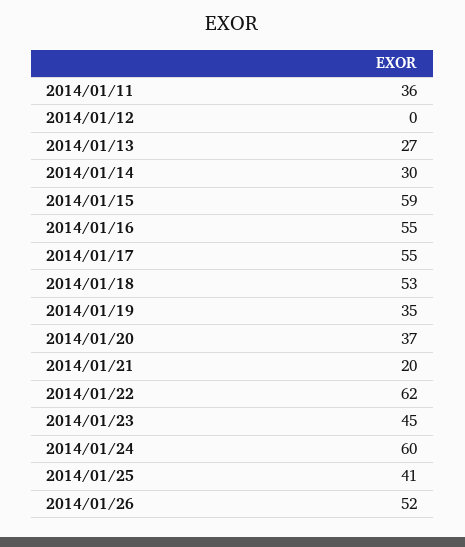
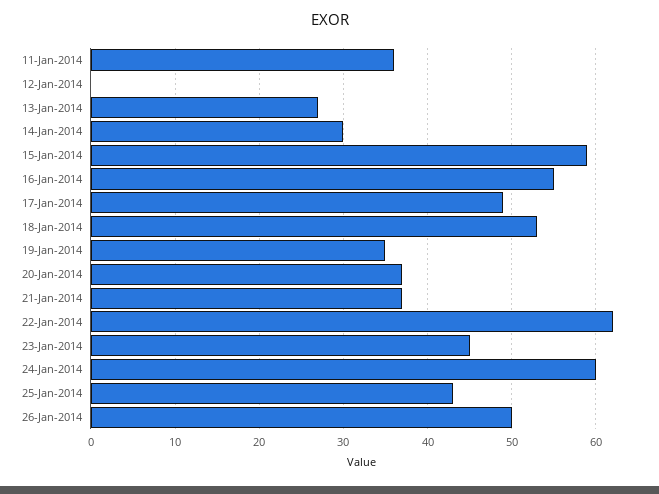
  {
    "2014/01/11": 36,
    "2014/01/12": 0,
    "2014/01/13": 27,
    "2014/01/14": 30,
    "2014/01/15": 59,
    "2014/01/16": 55,
-   "2014/01/17": 55,
+   "2014/01/17": 49,
    "2014/01/18": 53,
    "2014/01/19": 35,
    "2014/01/20": 37,
-   "2014/01/21": 20,
+   "2014/01/21": 37,
    "2014/01/22": 62,
    "2014/01/23": 45,
    "2014/01/24": 60,
-   "2014/01/25": 41,
+   "2014/01/25": 43,
-   "2014/01/26": 52
+   "2014/01/26": 50
  }

